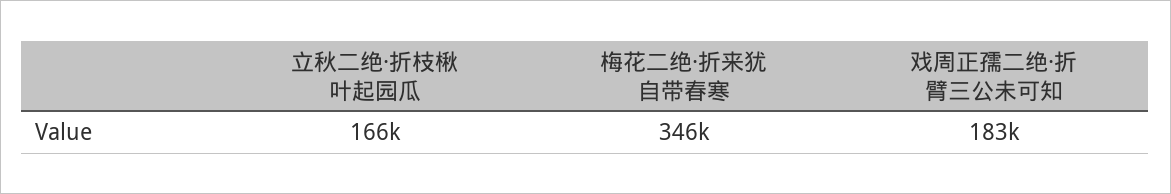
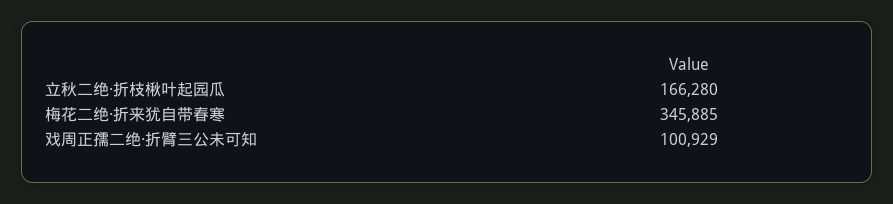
  {
    "立秋二绝·折枝楸叶起园瓜": 166280,
    "梅花二绝·折来犹自带春寒": 345885,
-   "戏周正孺二绝·折臂三公未可知": 183000
+   "戏周正孺二绝·折臂三公未可知": 100929
  }

